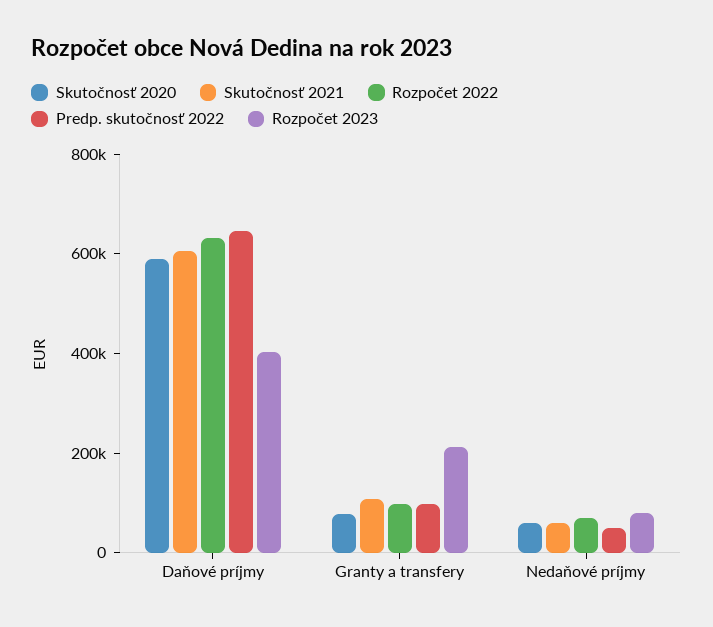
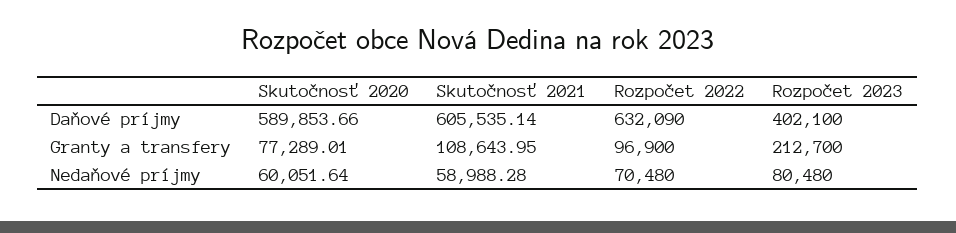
  {
    "Skutočnosť 2020": {
      "Daňové príjmy": 589853.66,
      "Granty a transfery": 77289.01,
      "Nedaňové príjmy": 60051.64
    },
    "Skutočnosť 2021": {
      "Daňové príjmy": 605535.14,
      "Granty a transfery": 108643.95,
      "Nedaňové príjmy": 58988.28
    },
    "Rozpočet 2022": {
      "Daňové príjmy": 632090,
      "Granty a transfery": 96900,
      "Nedaňové príjmy": 70480
    },
-   "Predp. skutočnosť 2022": {
-     "Daňové príjmy": 650000,
-     "Granty a transfery": 100000,
-     "Nedaňové príjmy": 50000
-   },
    "Rozpočet 2023": {
      "Daňové príjmy": 402100,
      "Granty a transfery": 212700,
      "Nedaňové príjmy": 80480
    }
  }

